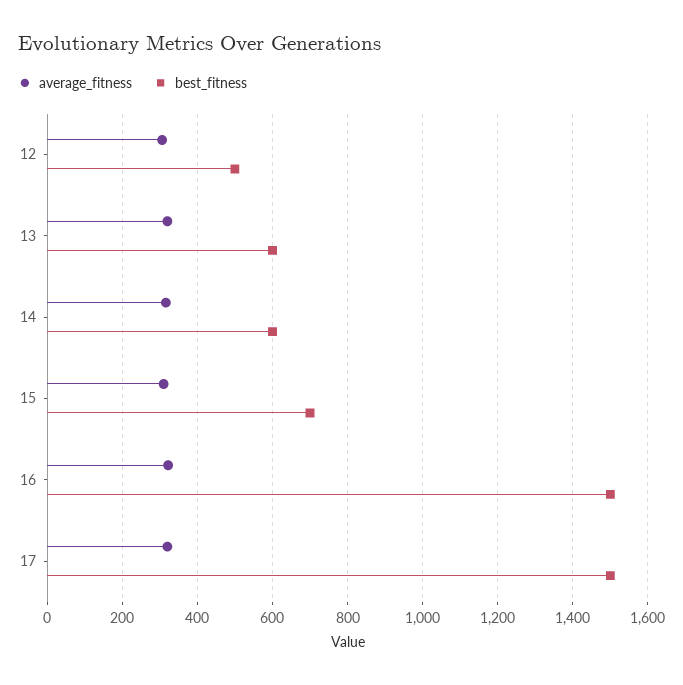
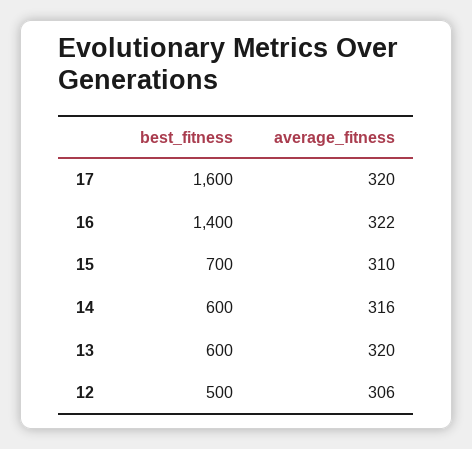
  {
    "average_fitness": {
      "12": 306,
      "13": 320,
      "14": 316,
      "15": 310,
      "16": 322,
      "17": 320
    },
    "best_fitness": {
      "12": 500,
      "13": 600,
      "14": 600,
      "15": 700,
-     "16": 1500,
+     "16": 1400,
-     "17": 1500
+     "17": 1600
    }
  }

